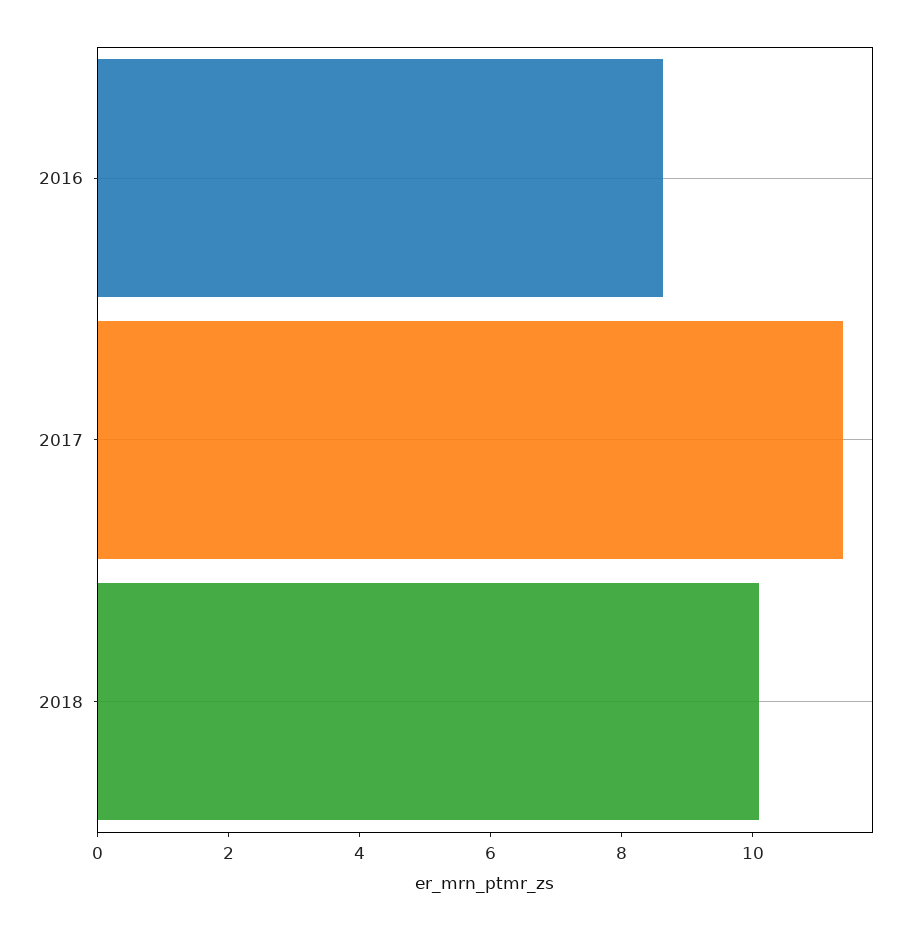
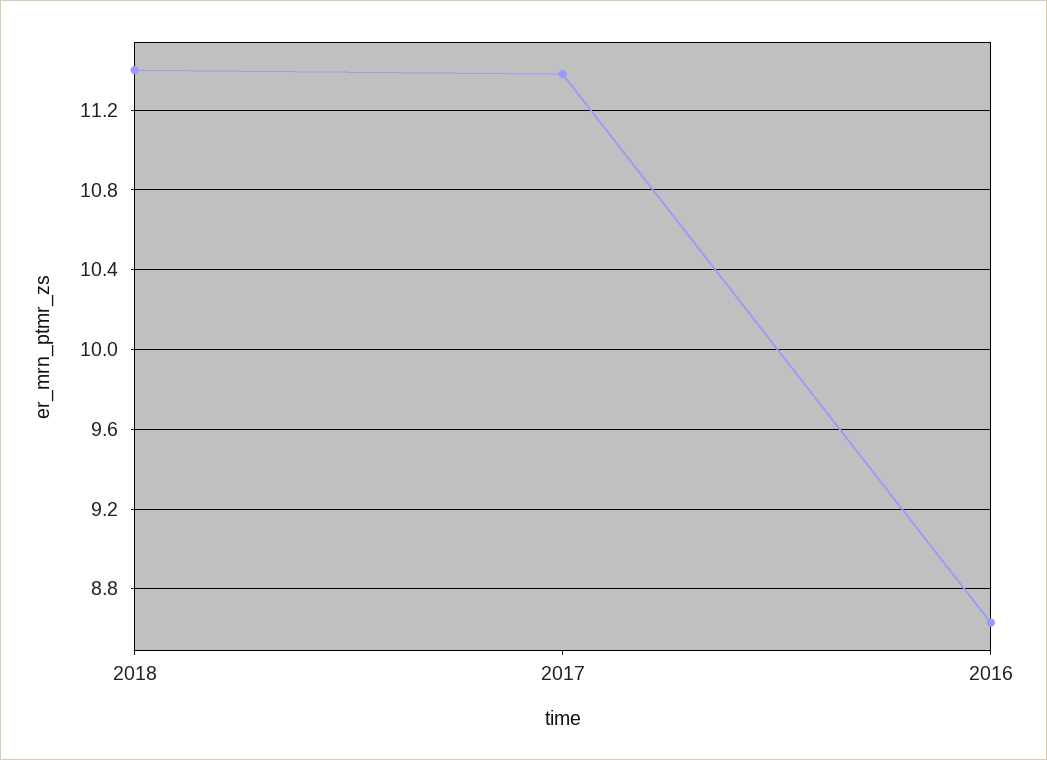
  {
    "2016": 8.65,
    "2017": 11.4,
-   "2018": 10
+   "2018": 11.4
  }

